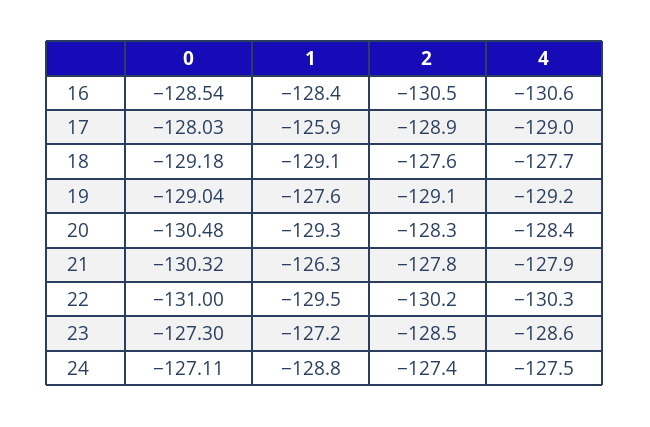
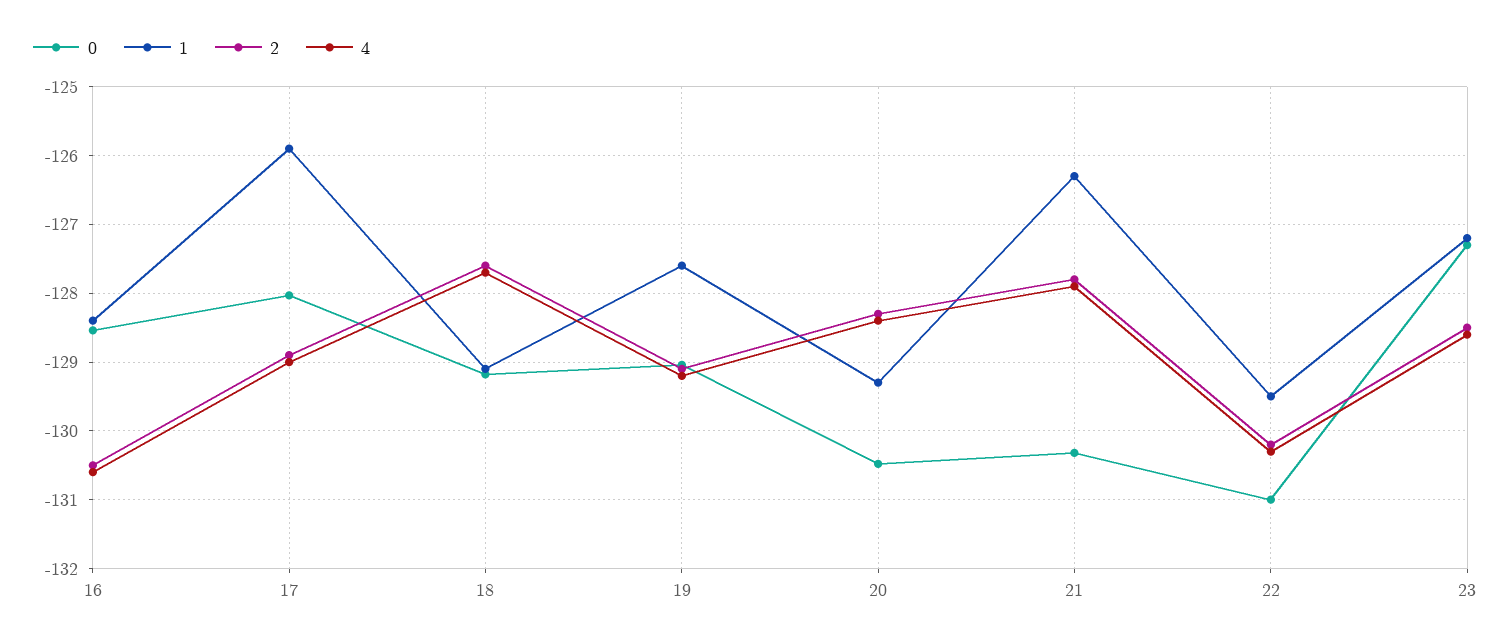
  {
    "0": {
      "16": -128.54,
      "17": -128.03,
      "18": -129.18,
      "19": -129.04,
      "20": -130.48,
      "21": -130.32,
      "22": -131,
-     "23": -127.3,
+     "23": -127.3
-     "24": -127.11
    },
    "1": {
      "16": -128.4,
      "17": -125.9,
      "18": -129.1,
      "19": -127.6,
      "20": -129.3,
      "21": -126.3,
      "22": -129.5,
-     "23": -127.2,
+     "23": -127.2
-     "24": -128.8
    },
    "2": {
      "16": -130.5,
      "17": -128.9,
      "18": -127.6,
      "19": -129.1,
      "20": -128.3,
      "21": -127.8,
      "22": -130.2,
-     "23": -128.5,
+     "23": -128.5
-     "24": -127.4
    },
    "4": {
      "16": -130.6,
      "17": -129,
      "18": -127.7,
      "19": -129.2,
      "20": -128.4,
      "21": -127.9,
      "22": -130.3,
-     "23": -128.6,
+     "23": -128.6
-     "24": -127.5
    }
  }

